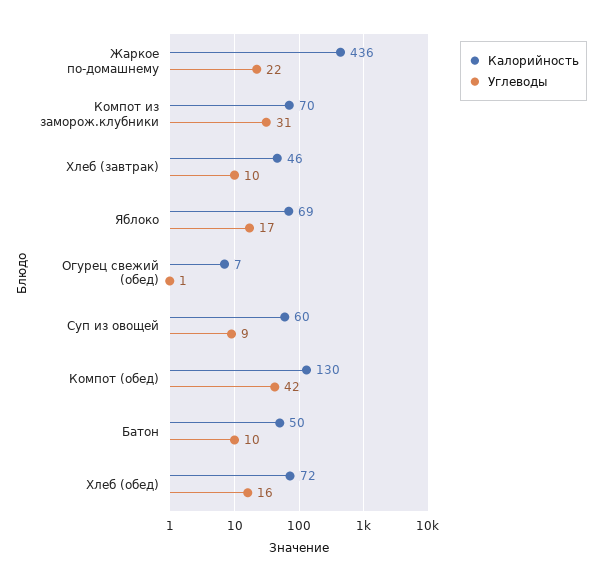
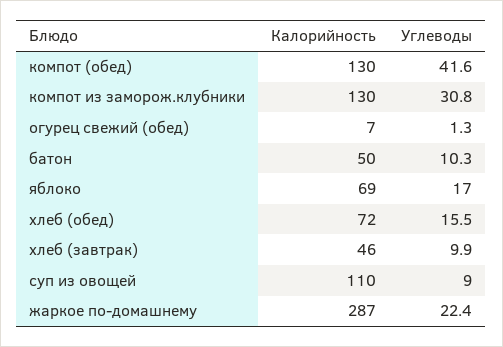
  {
    "Калорийность": {
-     "Жаркое по-домашнему": 436,
+     "Жаркое по-домашнему": 287,
-     "Компот из заморож.клубники": 70,
+     "Компот из заморож.клубники": 130,
      "Хлеб (завтрак)": 46,
      "Яблоко": 69,
      "Огурец свежий (обед)": 7,
-     "Суп из овощей": 60,
+     "Суп из овощей": 110,
      "Компот (обед)": 130,
      "Батон": 50,
      "Хлеб (обед)": 72
    },
    "Углеводы": {
      "Жаркое по-домашнему": 22.4,
      "Компот из заморож.клубники": 30.8,
      "Хлеб (завтрак)": 9.9,
      "Яблоко": 17,
      "Огурец свежий (обед)": 1.3,
      "Суп из овощей": 9,
      "Компот (обед)": 41.6,
      "Батон": 10.3,
      "Хлеб (обед)": 15.5
    }
  }

